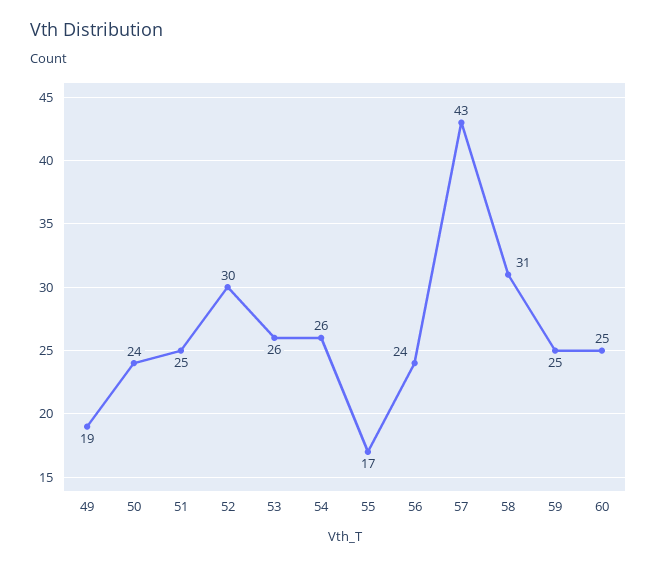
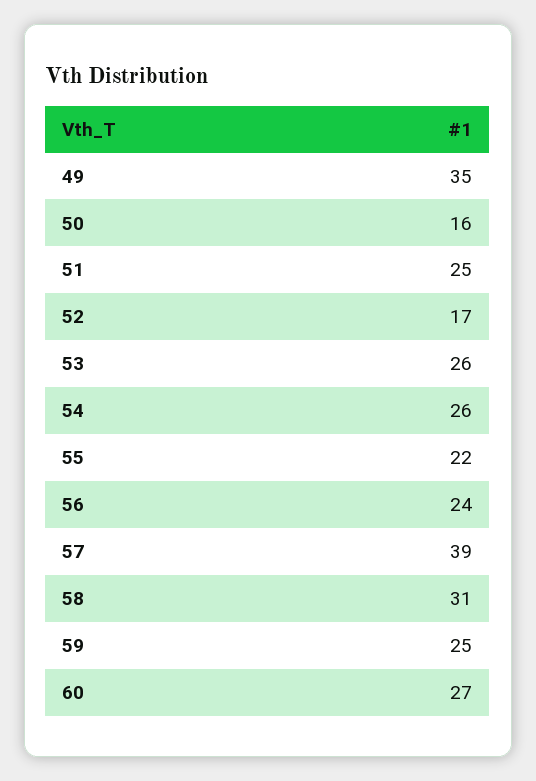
  {
-   "49": 19,
+   "49": 35,
-   "50": 24,
+   "50": 16,
    "51": 25,
-   "52": 30,
+   "52": 17,
    "53": 26,
    "54": 26,
-   "55": 17,
+   "55": 22,
    "56": 24,
-   "57": 43,
+   "57": 39,
    "58": 31,
    "59": 25,
-   "60": 25
+   "60": 27
  }

